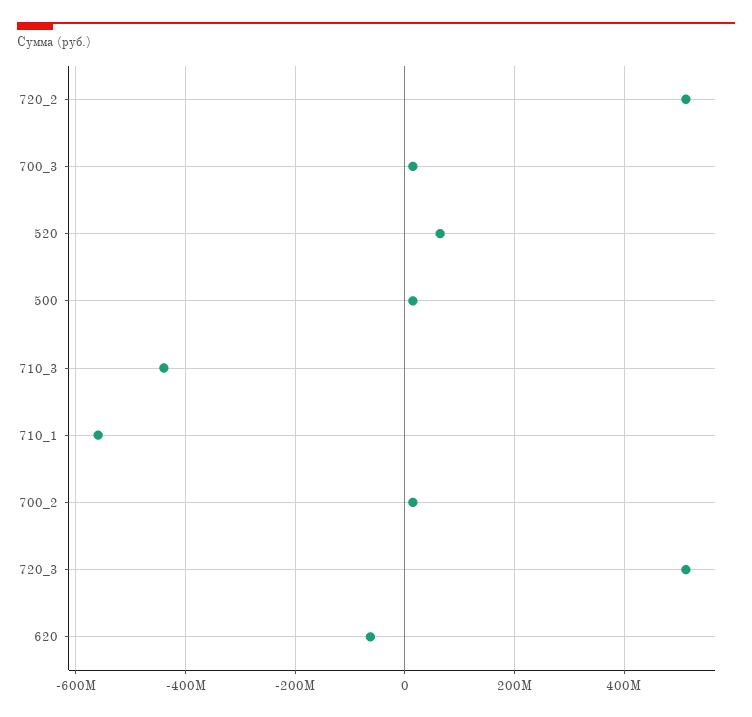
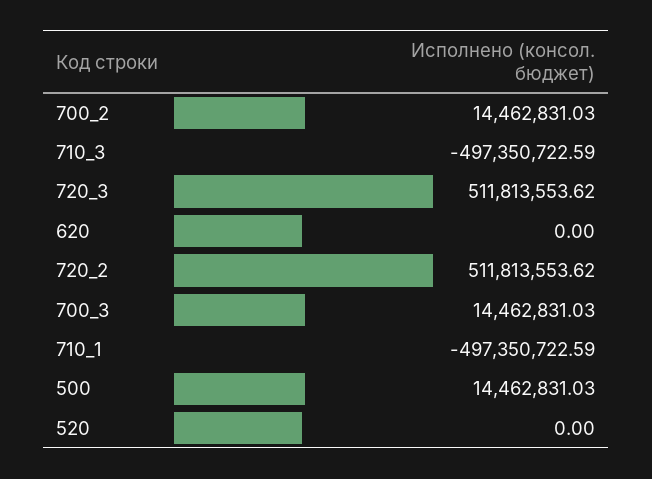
  {
    "720_2": 511813553.62,
    "700_3": 14462831.03,
-   "520": 60000000,
+   "520": 0,
    "500": 14462831.03,
-   "710_3": -440000000,
+   "710_3": -497350722.59,
-   "710_1": -560000000,
+   "710_1": -497350722.59,
    "700_2": 14462831.03,
    "720_3": 511813553.62,
-   "620": -60000000
+   "620": 0
  }

